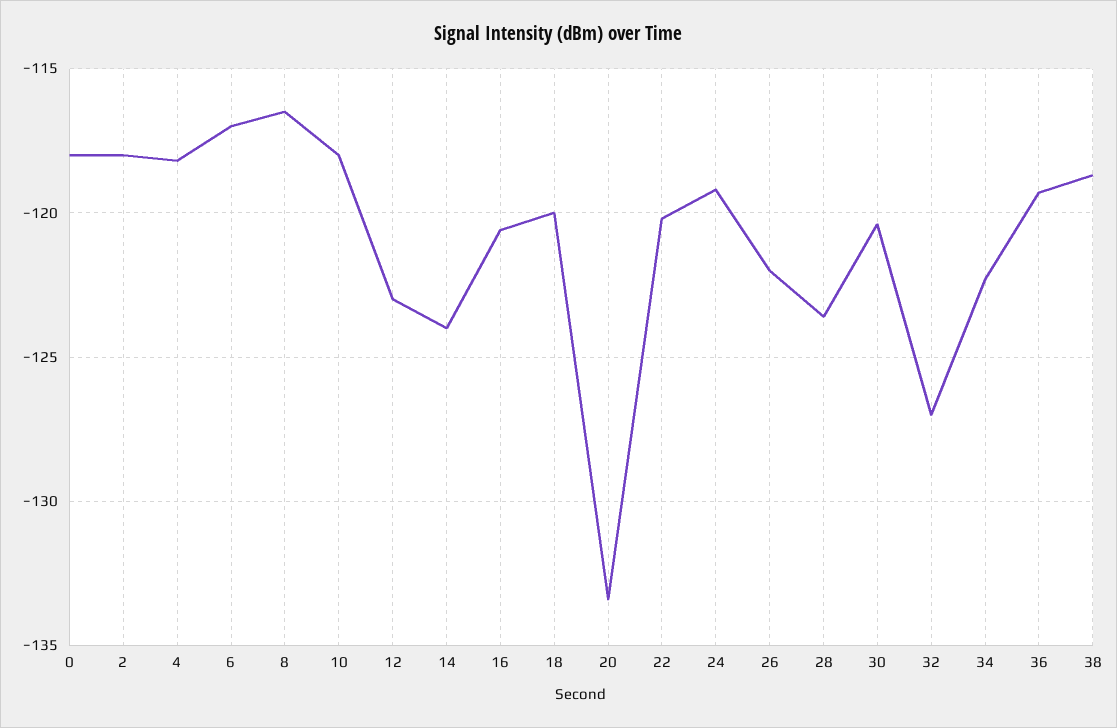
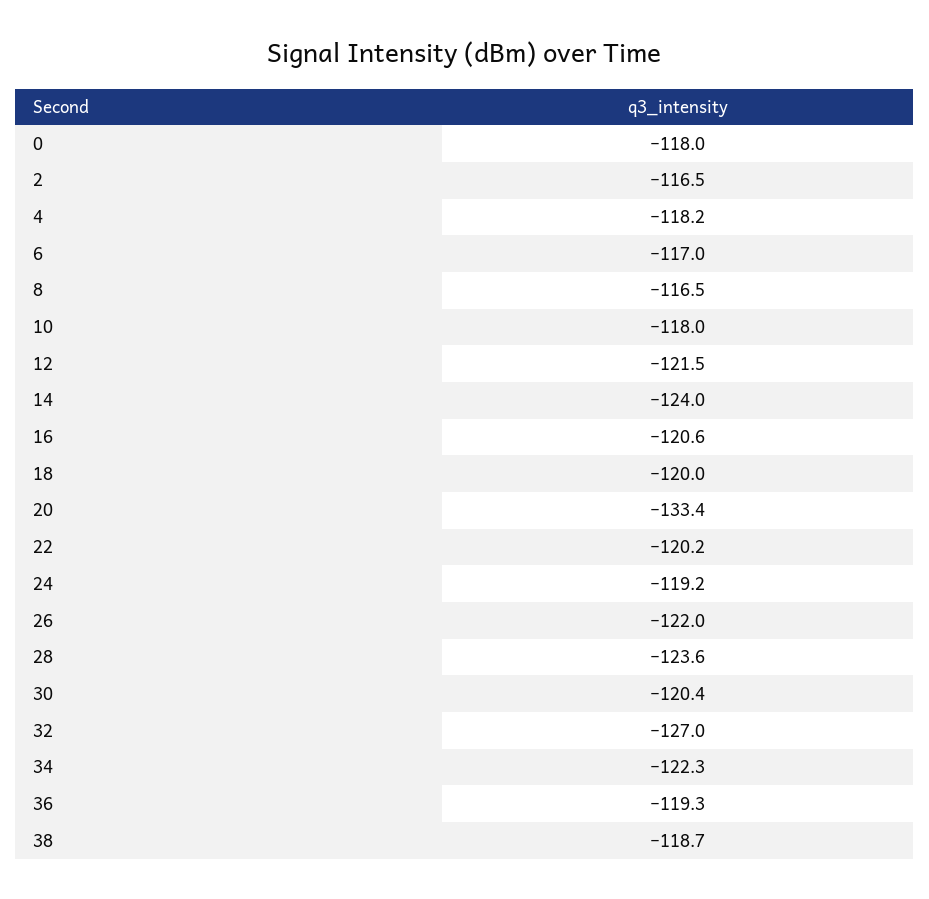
  {
    "0": -118,
-   "2": -118,
+   "2": -116.5,
    "4": -118.2,
    "6": -117,
    "8": -116.5,
    "10": -118,
-   "12": -123,
+   "12": -121.5,
    "14": -124,
    "16": -120.6,
    "18": -120,
    "20": -133.4,
    "22": -120.2,
    "24": -119.2,
    "26": -122,
    "28": -123.6,
    "30": -120.4,
    "32": -127,
    "34": -122.3,
    "36": -119.3,
    "38": -118.7
  }

